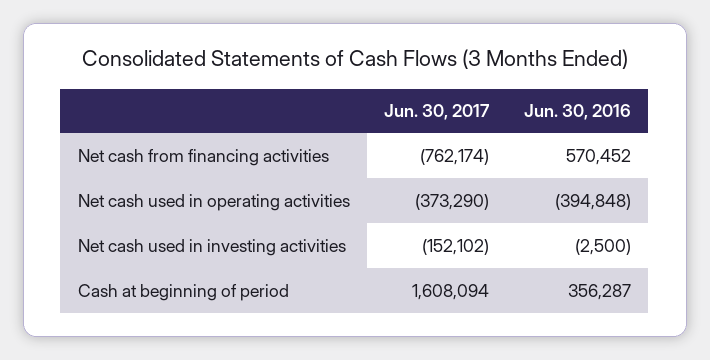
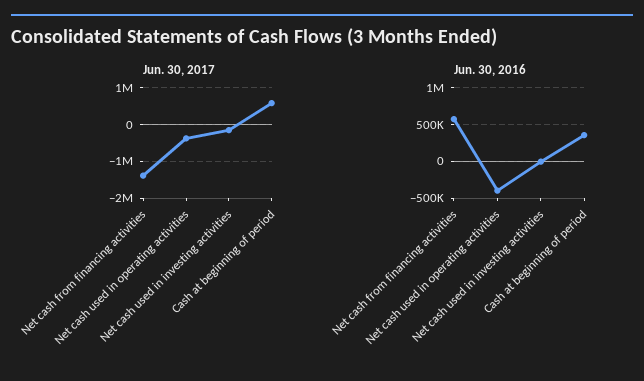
  {
    "Jun. 30, 2017": {
-     "Net cash from financing activities": -762174,
+     "Net cash from financing activities": -1400000,
      "Net cash used in operating activities": -373290,
      "Net cash used in investing activities": -152102,
-     "Cash at beginning of period": 1608094
+     "Cash at beginning of period": 600000
    },
    "Jun. 30, 2016": {
      "Net cash from financing activities": 570452,
      "Net cash used in operating activities": -394848,
      "Net cash used in investing activities": -2500,
      "Cash at beginning of period": 356287
    }
  }

